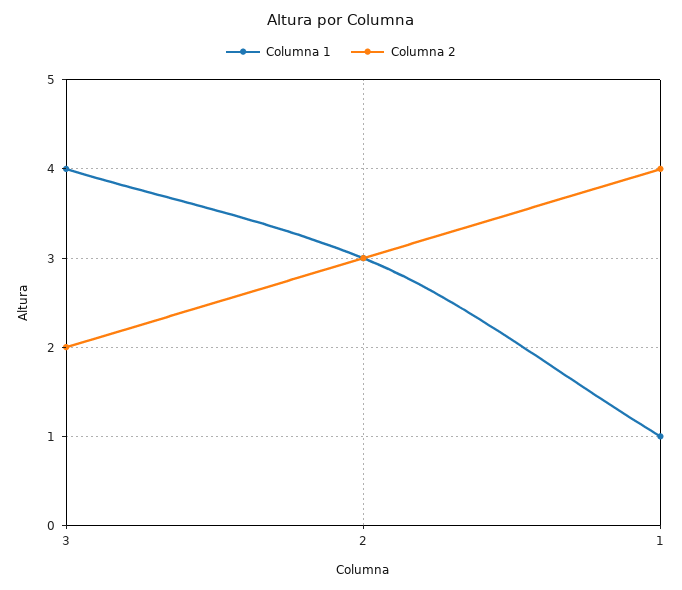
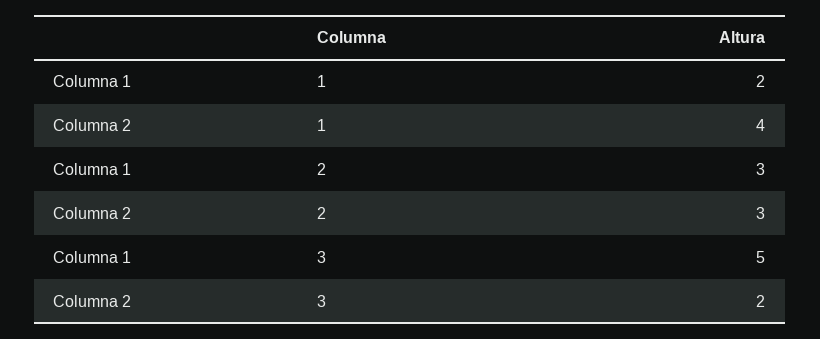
  {
    "Columna 1": {
-     "3": 4,
+     "3": 5,
      "2": 3,
-     "1": 1
+     "1": 2
    },
    "Columna 2": {
      "3": 2,
      "2": 3,
      "1": 4
    }
  }

